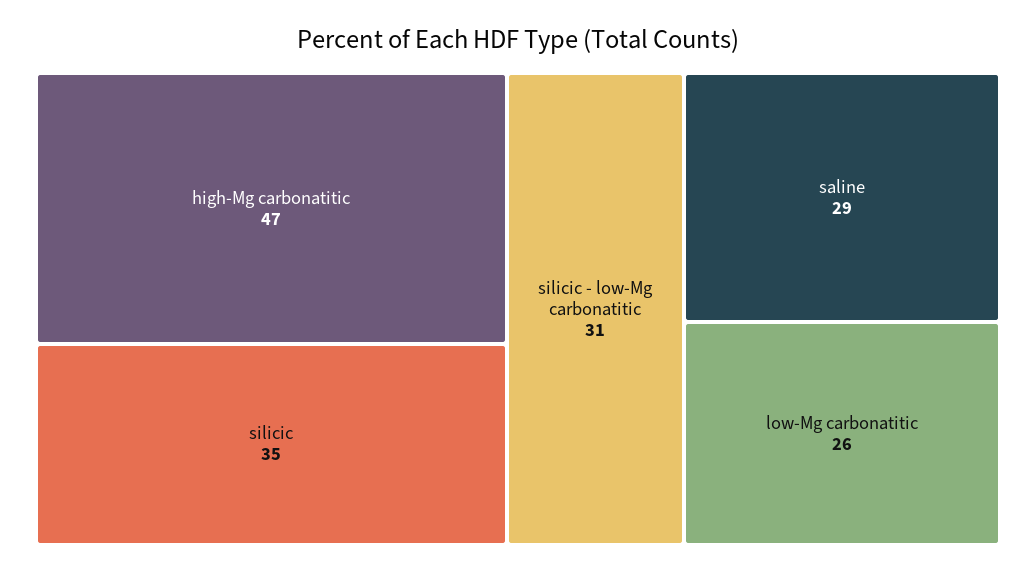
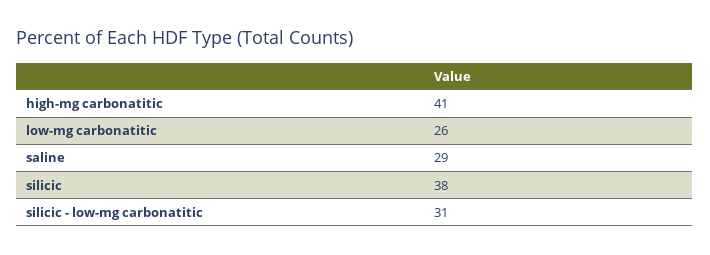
  {
-   "high-Mg carbonatitic": 47,
+   "high-Mg carbonatitic": 41,
-   "silicic": 35,
+   "silicic": 38,
    "silicic - low-Mg carbonatitic": 31,
    "saline": 29,
    "low-Mg carbonatitic": 26
  }

